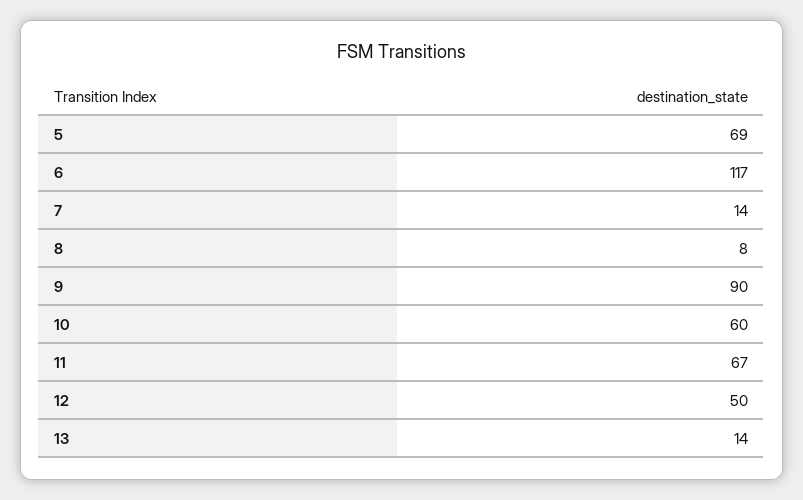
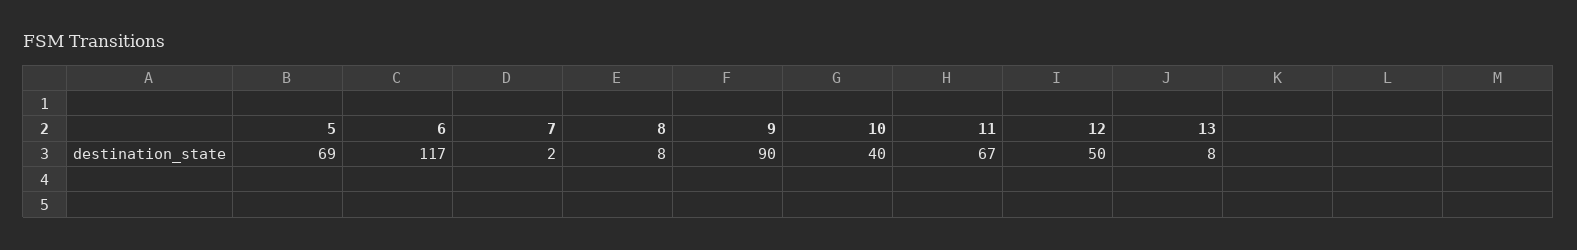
  {
    "5": 69,
    "6": 117,
-   "7": 14,
+   "7": 2,
    "8": 8,
    "9": 90,
-   "10": 60,
+   "10": 40,
    "11": 67,
    "12": 50,
-   "13": 14
+   "13": 8
  }

